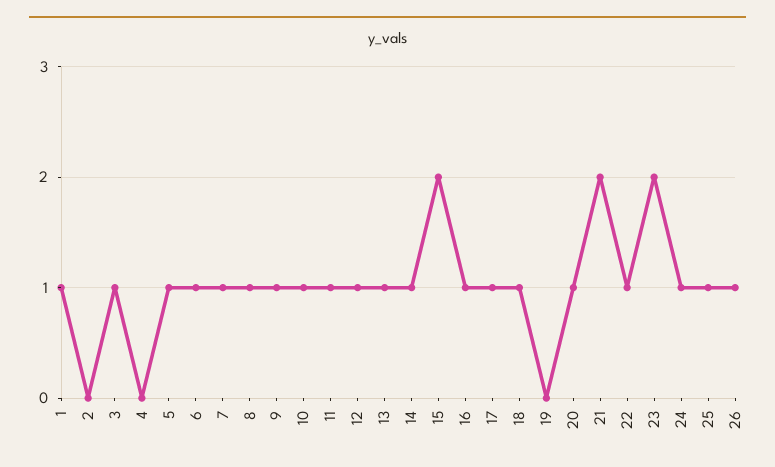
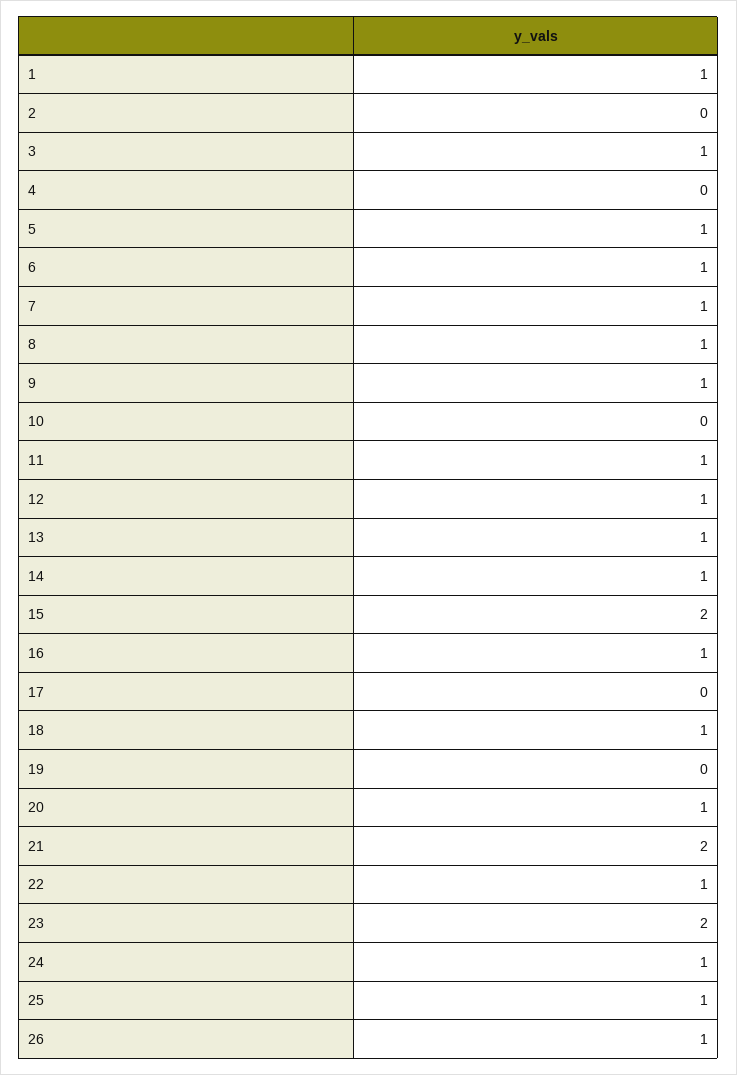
  {
    "1": 1,
    "2": 0,
    "3": 1,
    "4": 0,
    "5": 1,
    "6": 1,
    "7": 1,
    "8": 1,
    "9": 1,
-   "10": 1,
+   "10": 0,
    "11": 1,
    "12": 1,
    "13": 1,
    "14": 1,
    "15": 2,
    "16": 1,
-   "17": 1,
+   "17": 0,
    "18": 1,
    "19": 0,
    "20": 1,
    "21": 2,
    "22": 1,
    "23": 2,
    "24": 1,
    "25": 1,
    "26": 1
  }

